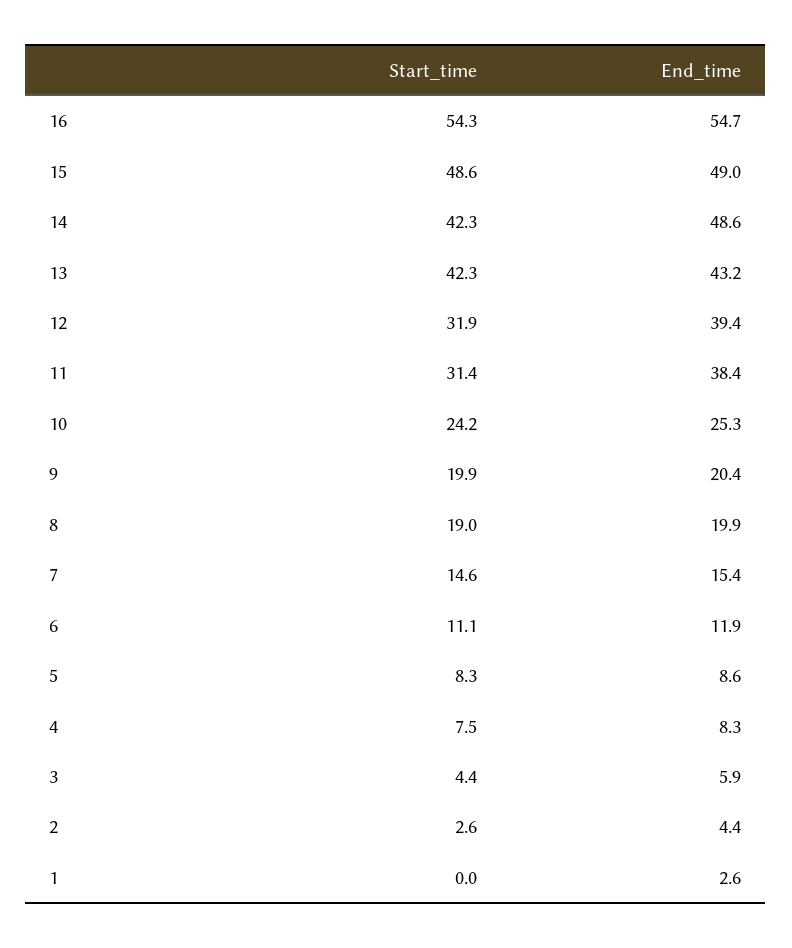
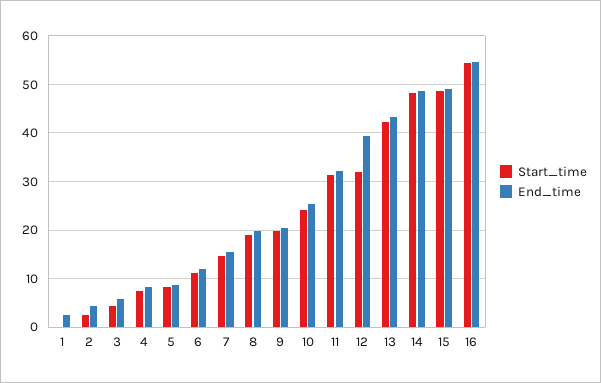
  {
    "Start_time": {
      "16": 54.3,
      "15": 48.6,
-     "14": 42.3,
+     "14": 48,
      "13": 42.3,
      "12": 31.9,
      "11": 31.4,
      "10": 24.2,
      "9": 19.9,
      "8": 19,
      "7": 14.6,
      "6": 11.1,
      "5": 8.3,
      "4": 7.5,
      "3": 4.4,
      "2": 2.6,
      "1": 0
    },
    "End_time": {
      "16": 54.7,
      "15": 49,
      "14": 48.6,
      "13": 43.2,
      "12": 39.4,
-     "11": 38.4,
+     "11": 32,
      "10": 25.3,
      "9": 20.4,
      "8": 19.9,
      "7": 15.4,
      "6": 11.9,
      "5": 8.6,
      "4": 8.3,
      "3": 5.9,
      "2": 4.4,
      "1": 2.6
    }
  }

